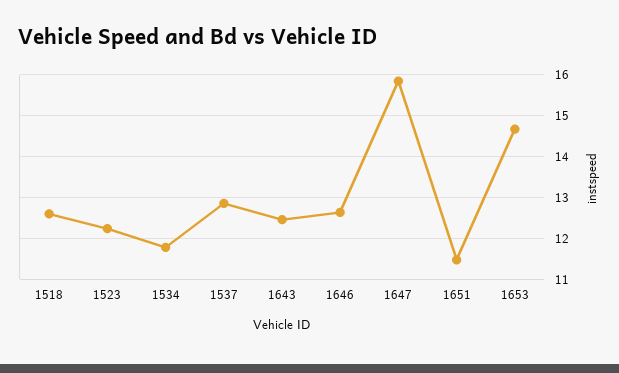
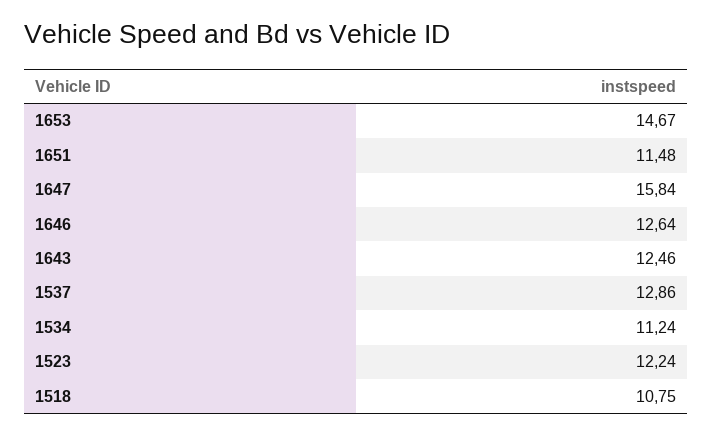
  {
-   "1518": 12.6,
+   "1518": 10.75,
    "1523": 12.24,
-   "1534": 11.8,
+   "1534": 11.24,
    "1537": 12.86,
    "1643": 12.46,
    "1646": 12.64,
    "1647": 15.84,
    "1651": 11.48,
    "1653": 14.67
  }

